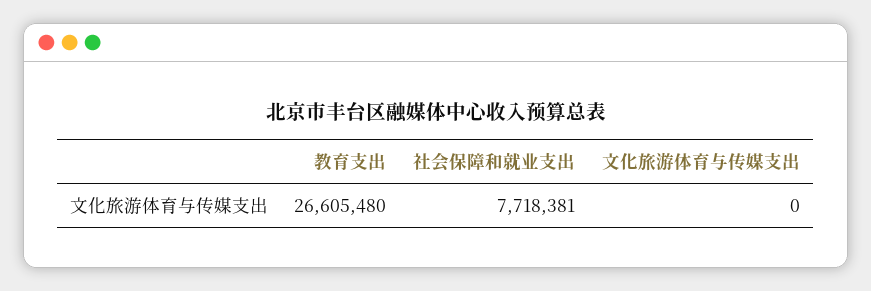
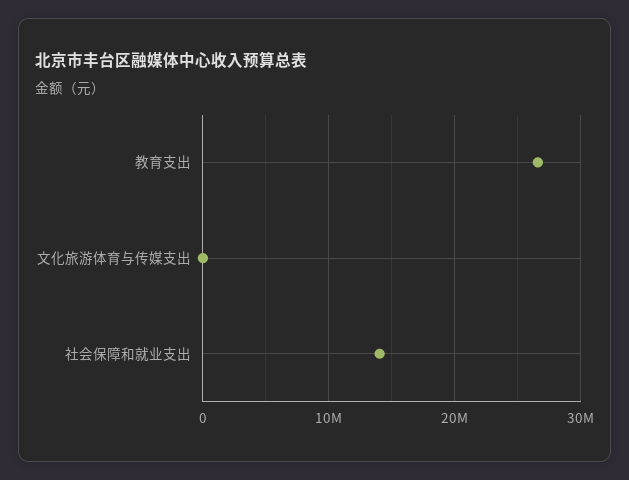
  {
    "教育支出": 26605480,
-   "社会保障和就业支出": 7718381,
+   "社会保障和就业支出": 14000000,
    "文化旅游体育与传媒支出": 0
  }

